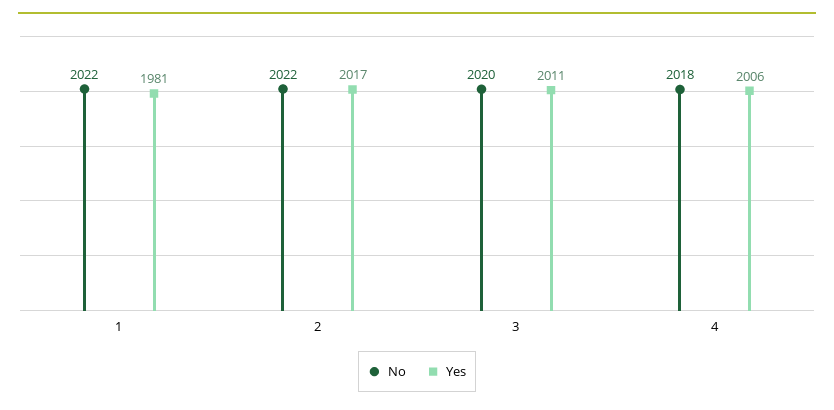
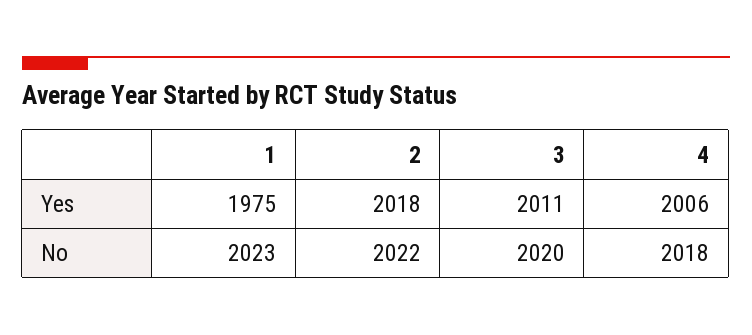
  {
    "No": {
-     "1": 2022,
+     "1": 2023,
      "2": 2022,
      "3": 2020,
      "4": 2018
    },
    "Yes": {
-     "1": 1981,
+     "1": 1975,
-     "2": 2017,
+     "2": 2018,
      "3": 2011,
      "4": 2006
    }
  }

